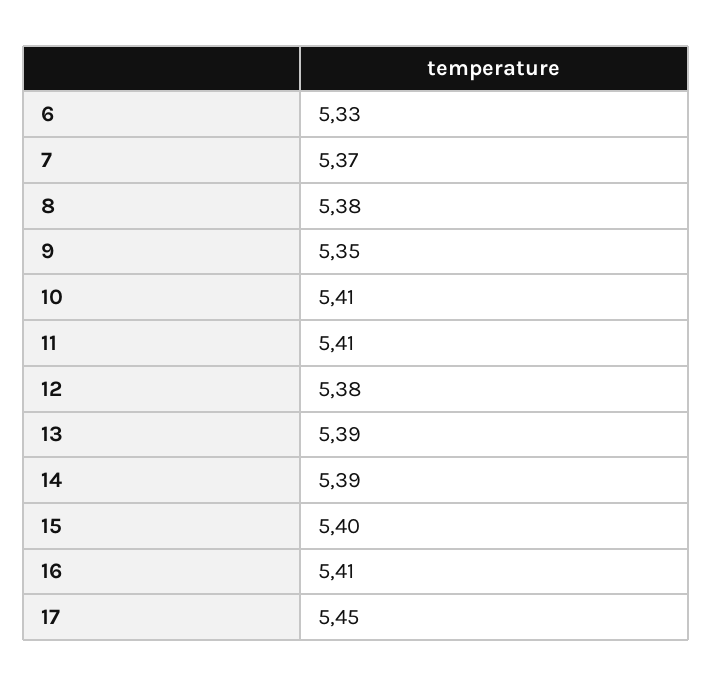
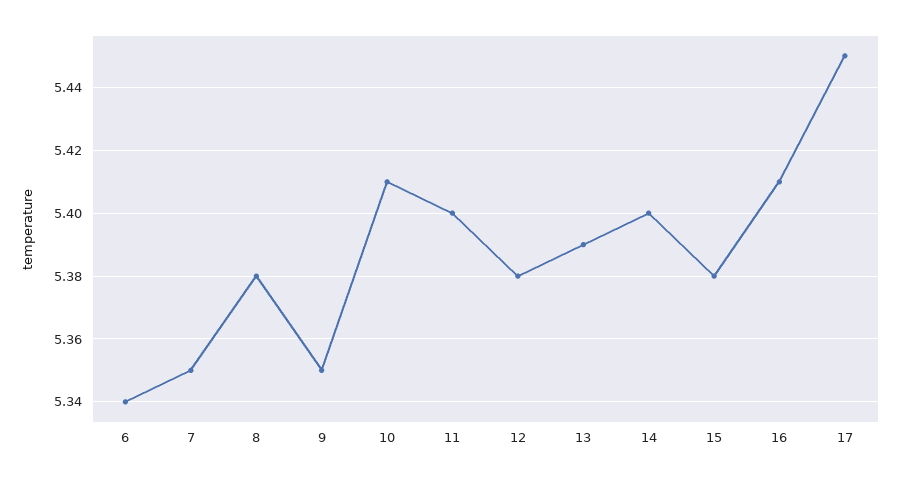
  {
-   "6": 5.33,
+   "6": 5.34,
-   "7": 5.37,
+   "7": 5.35,
    "8": 5.38,
    "9": 5.35,
    "10": 5.41,
-   "11": 5.41,
+   "11": 5.4,
    "12": 5.38,
    "13": 5.39,
-   "14": 5.39,
+   "14": 5.4,
-   "15": 5.4,
+   "15": 5.38,
    "16": 5.41,
    "17": 5.45
  }

